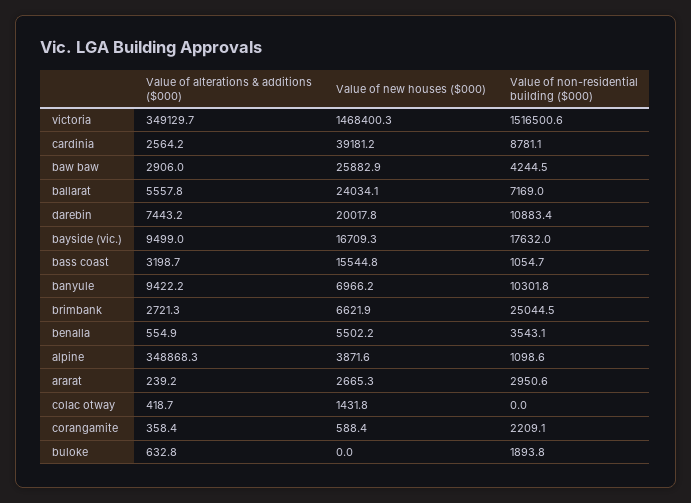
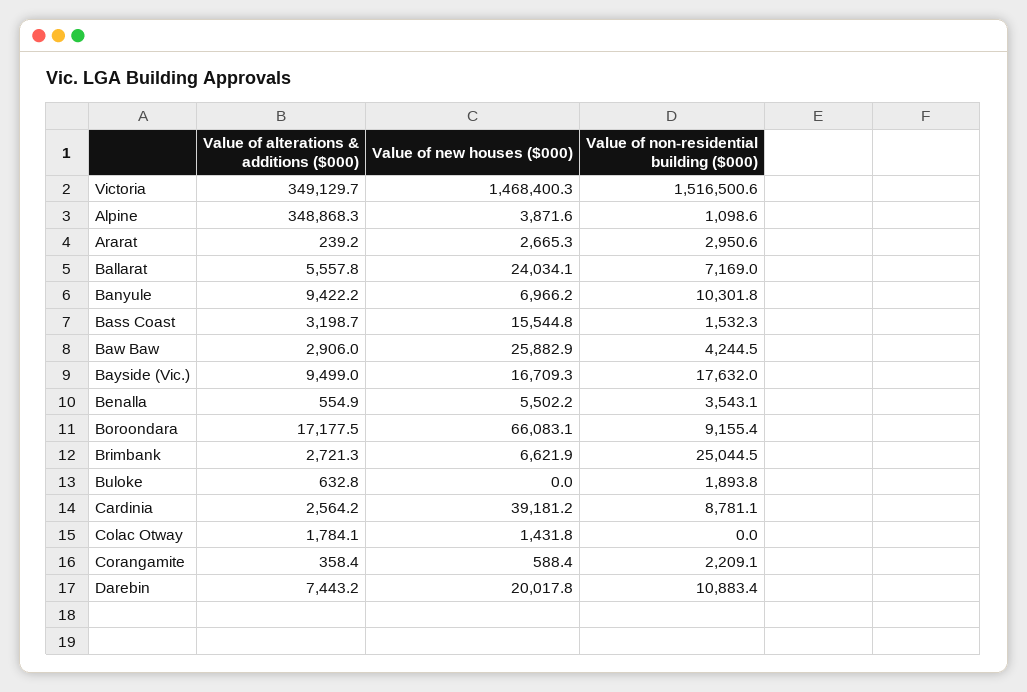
  {
    "Value of alterations & additions ($000)": {
      "victoria": 349129.7,
      "cardinia": 2564.2,
      "baw baw": 2906,
      "ballarat": 5557.8,
      "darebin": 7443.2,
      "bayside (vic.)": 9499,
      "bass coast": 3198.7,
      "banyule": 9422.2,
      "brimbank": 2721.3,
      "benalla": 554.9,
      "alpine": 348868.3,
      "ararat": 239.2,
-     "colac otway": 418.7,
+     "colac otway": 1784.1,
      "corangamite": 358.4,
-     "buloke": 632.8
+     "buloke": 632.8,
+     "Boroondara": 17177.5
    },
    "Value of new houses ($000)": {
      "victoria": 1468400.3,
      "cardinia": 39181.2,
      "baw baw": 25882.9,
      "ballarat": 24034.1,
      "darebin": 20017.8,
      "bayside (vic.)": 16709.3,
      "bass coast": 15544.8,
      "banyule": 6966.2,
      "brimbank": 6621.9,
      "benalla": 5502.2,
      "alpine": 3871.6,
      "ararat": 2665.3,
      "colac otway": 1431.8,
      "corangamite": 588.4,
-     "buloke": 0
+     "buloke": 0,
+     "Boroondara": 66083.1
    },
    "Value of non-residential building ($000)": {
      "victoria": 1516500.6,
      "cardinia": 8781.1,
      "baw baw": 4244.5,
      "ballarat": 7169,
      "darebin": 10883.4,
      "bayside (vic.)": 17632,
-     "bass coast": 1054.7,
+     "bass coast": 1532.3,
      "banyule": 10301.8,
      "brimbank": 25044.5,
      "benalla": 3543.1,
      "alpine": 1098.6,
      "ararat": 2950.6,
      "colac otway": 0,
      "corangamite": 2209.1,
-     "buloke": 1893.8
+     "buloke": 1893.8,
+     "Boroondara": 9155.4
    }
  }

